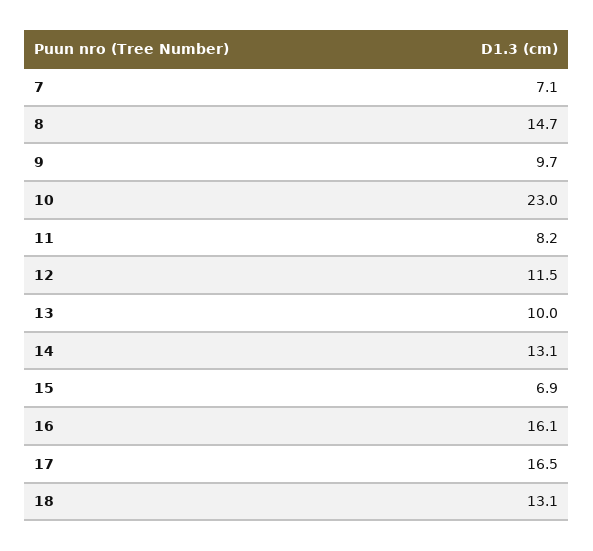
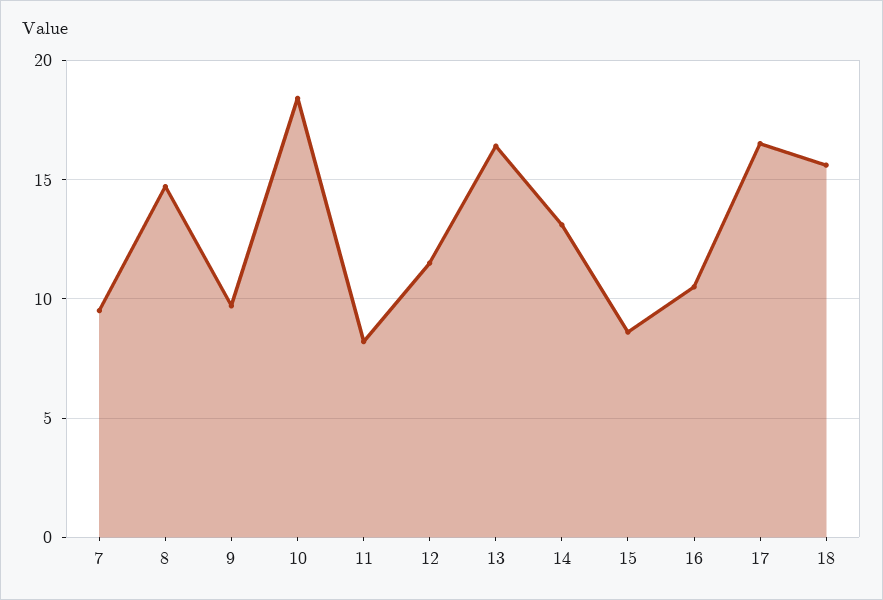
  {
-   "7": 7.1,
+   "7": 9.5,
    "8": 14.7,
    "9": 9.7,
-   "10": 23,
+   "10": 18.5,
    "11": 8.2,
    "12": 11.5,
-   "13": 10,
+   "13": 16.5,
    "14": 13.1,
-   "15": 6.9,
+   "15": 8.5,
-   "16": 16.1,
+   "16": 10.5,
    "17": 16.5,
-   "18": 13.1
+   "18": 15.5
  }

